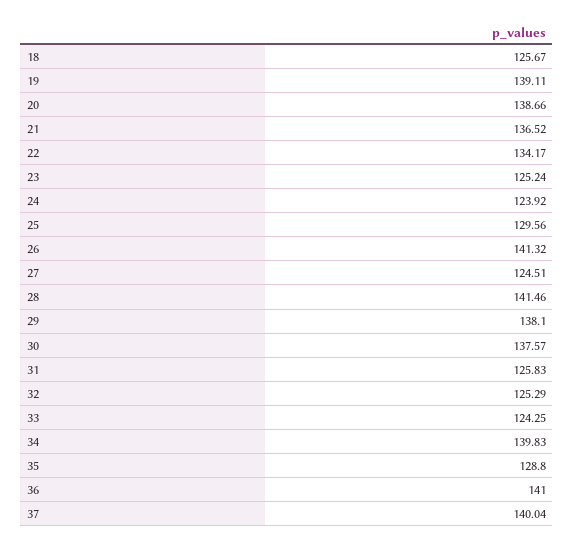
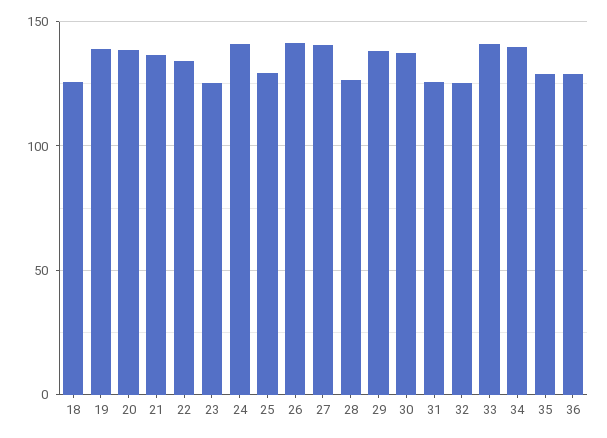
  {
    "18": 125.67,
    "19": 139.11,
    "20": 138.66,
    "21": 136.52,
    "22": 134.17,
    "23": 125.24,
-   "24": 123.92,
+   "24": 140,
    "25": 129.56,
    "26": 141.32,
-   "27": 124.51,
+   "27": 140,
-   "28": 141.46,
+   "28": 125,
    "29": 138.1,
    "30": 137.57,
    "31": 125.83,
    "32": 125.29,
-   "33": 124.25,
+   "33": 140,
    "34": 139.83,
    "35": 128.8,
-   "36": 141,
+   "36": 130
-   "37": 140.04
  }

